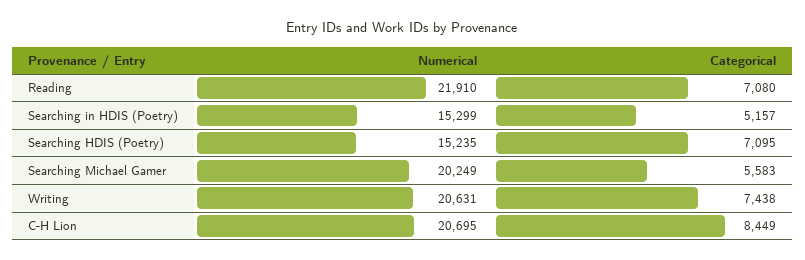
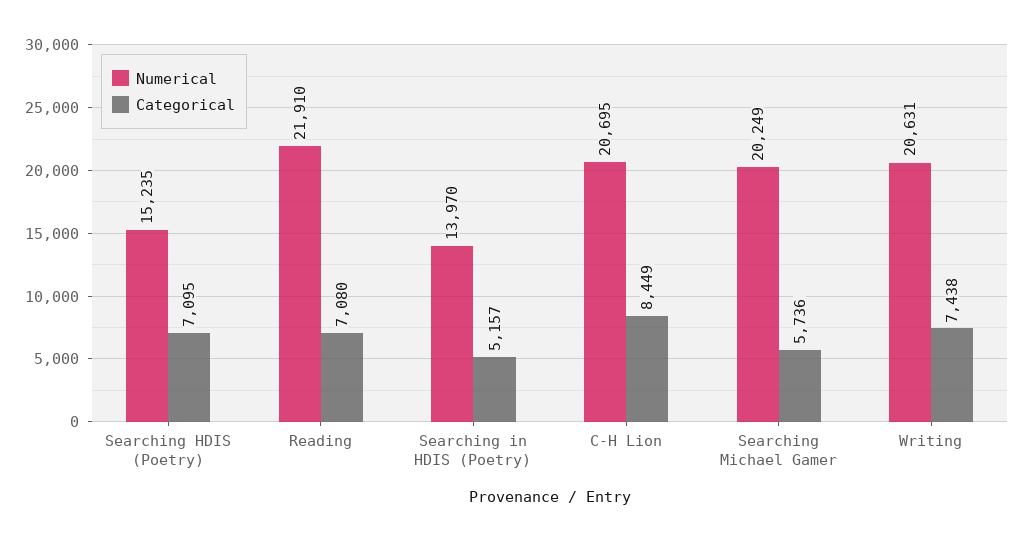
  {
    "Numerical": {
      "Reading": 21910,
-     "Searching in HDIS (Poetry)": 15299,
+     "Searching in HDIS (Poetry)": 13970,
      "Searching HDIS (Poetry)": 15235,
      "Searching Michael Gamer": 20249,
      "Writing": 20631,
      "C-H Lion": 20695
    },
    "Categorical": {
      "Reading": 7080,
      "Searching in HDIS (Poetry)": 5157,
      "Searching HDIS (Poetry)": 7095,
-     "Searching Michael Gamer": 5583,
+     "Searching Michael Gamer": 5736,
      "Writing": 7438,
      "C-H Lion": 8449
    }
  }

